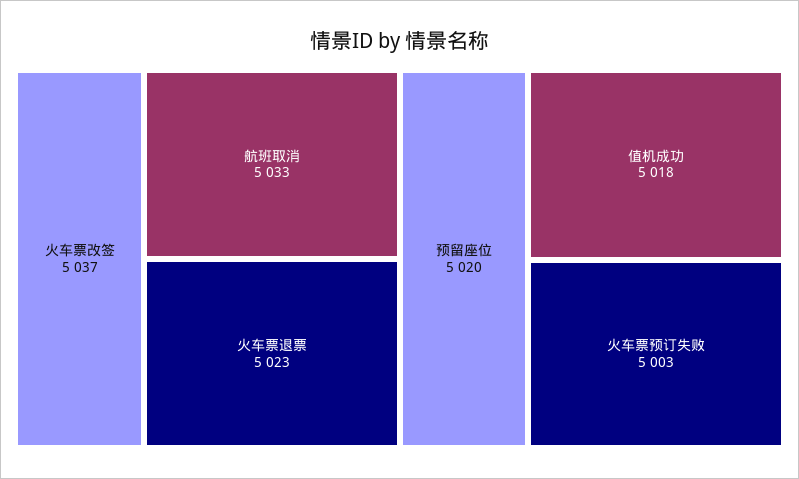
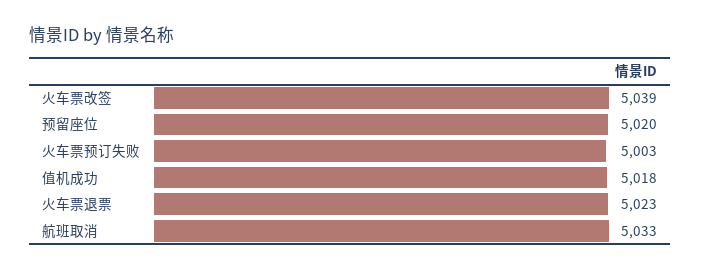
  {
-   "火车票改签": 5037,
+   "火车票改签": 5039,
    "航班取消": 5033,
    "火车票退票": 5023,
    "预留座位": 5020,
    "值机成功": 5018,
    "火车票预订失败": 5003
  }

